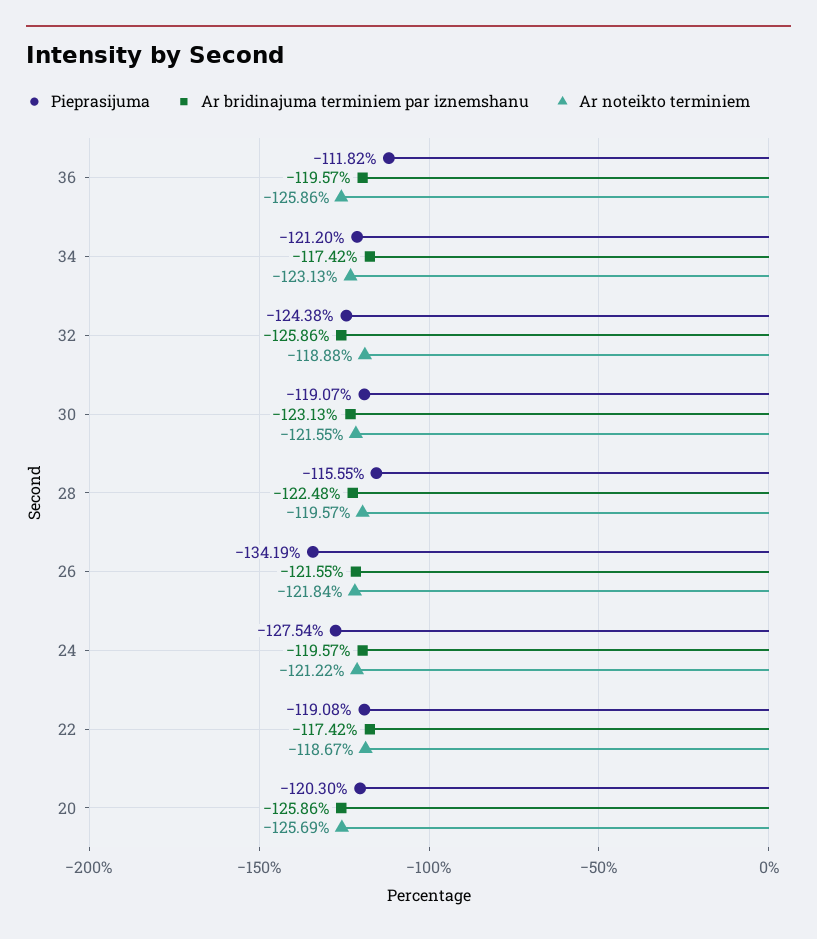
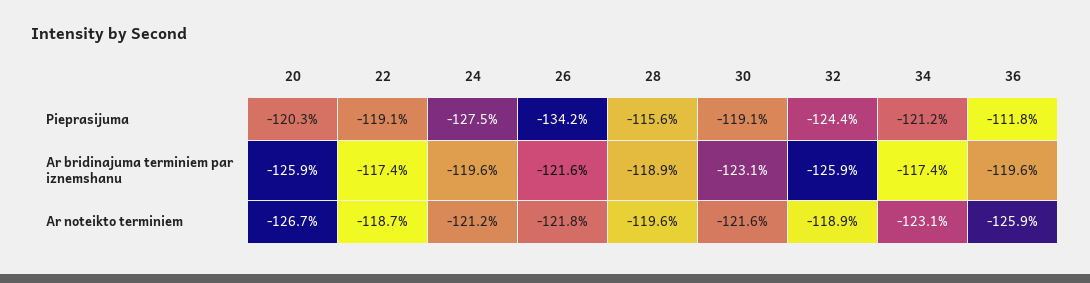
  {
    "Pieprasijuma": {
      "36": -111.82,
      "34": -121.2,
      "32": -124.38,
      "30": -119.07,
      "28": -115.55,
      "26": -134.19,
      "24": -127.54,
      "22": -119.08,
      "20": -120.3
    },
    "Ar bridinajuma terminiem par iznemshanu": {
      "36": -119.57,
      "34": -117.42,
      "32": -125.86,
      "30": -123.13,
-     "28": -122.48,
+     "28": -118.9,
      "26": -121.55,
      "24": -119.57,
      "22": -117.42,
      "20": -125.86
    },
    "Ar noteikto terminiem": {
      "36": -125.86,
      "34": -123.13,
      "32": -118.88,
      "30": -121.55,
      "28": -119.57,
      "26": -121.84,
      "24": -121.22,
      "22": -118.67,
-     "20": -125.69
+     "20": -126.7
    }
  }

